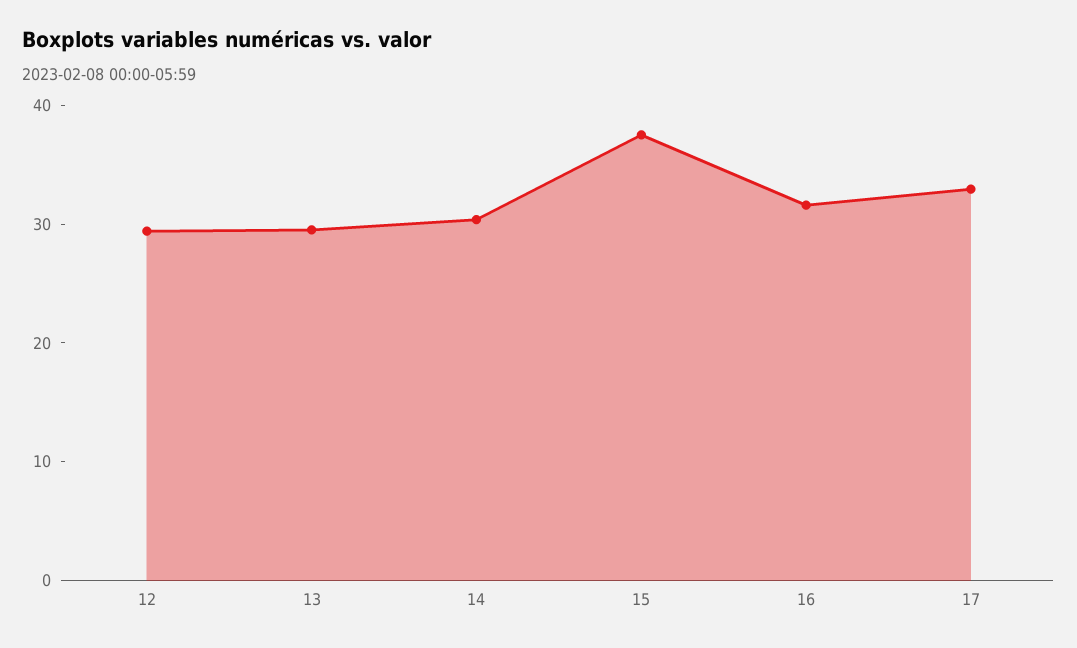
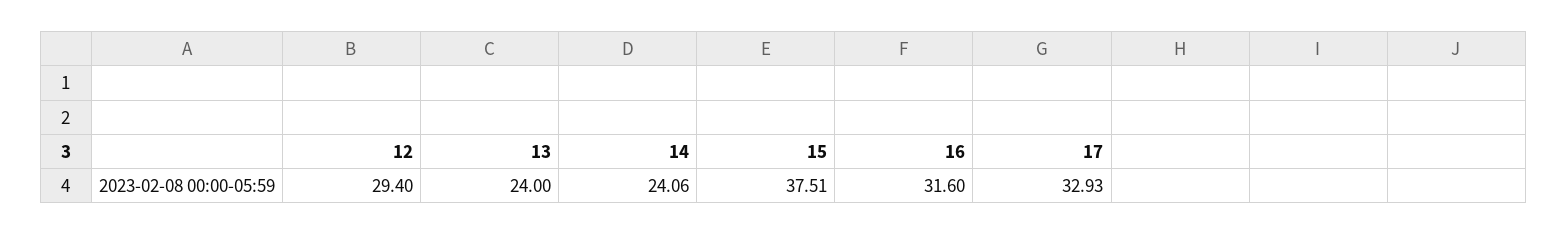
  {
    "12": 29.4,
-   "13": 30,
+   "13": 24,
-   "14": 30,
+   "14": 24.06,
    "15": 37.51,
    "16": 31.6,
    "17": 32.93
  }

